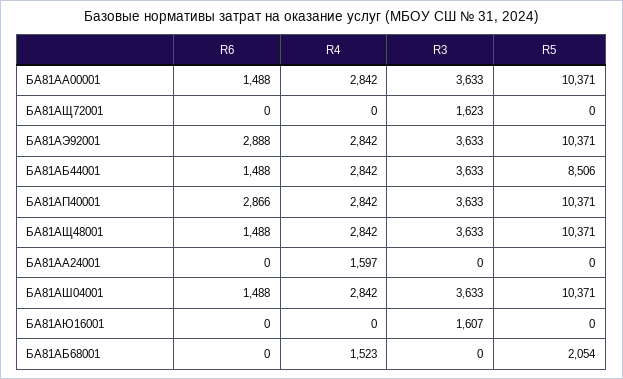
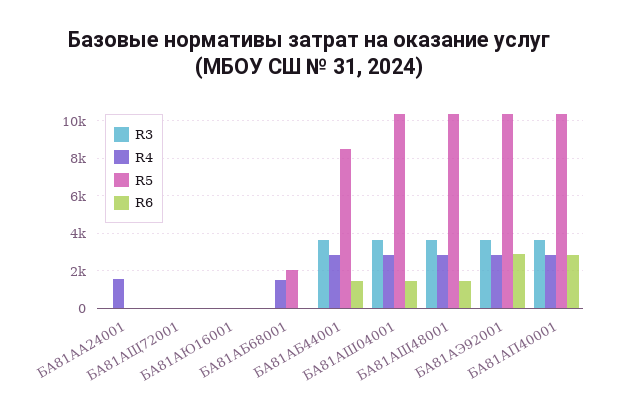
  {
    "R6": {
-     "БА81АА00001": 1488,
      "БА81АЩ72001": 0,
      "БА81АЭ92001": 2888,
      "БА81АБ44001": 1488,
      "БА81АП40001": 2866,
      "БА81АЩ48001": 1488,
      "БА81АА24001": 0,
      "БА81АШ04001": 1488,
      "БА81АЮ16001": 0,
      "БА81АБ68001": 0
    },
    "R4": {
-     "БА81АА00001": 2842,
      "БА81АЩ72001": 0,
      "БА81АЭ92001": 2842,
      "БА81АБ44001": 2842,
      "БА81АП40001": 2842,
      "БА81АЩ48001": 2842,
      "БА81АА24001": 1597,
      "БА81АШ04001": 2842,
      "БА81АЮ16001": 0,
      "БА81АБ68001": 1523
    },
    "R3": {
-     "БА81АА00001": 3633,
-     "БА81АЩ72001": 1623,
+     "БА81АЩ72001": 0,
      "БА81АЭ92001": 3633,
      "БА81АБ44001": 3633,
      "БА81АП40001": 3633,
      "БА81АЩ48001": 3633,
      "БА81АА24001": 0,
      "БА81АШ04001": 3633,
-     "БА81АЮ16001": 1607,
+     "БА81АЮ16001": 0,
      "БА81АБ68001": 0
    },
    "R5": {
-     "БА81АА00001": 10371,
      "БА81АЩ72001": 0,
      "БА81АЭ92001": 10371,
      "БА81АБ44001": 8506,
      "БА81АП40001": 10371,
      "БА81АЩ48001": 10371,
      "БА81АА24001": 0,
      "БА81АШ04001": 10371,
      "БА81АЮ16001": 0,
      "БА81АБ68001": 2054
    }
  }

